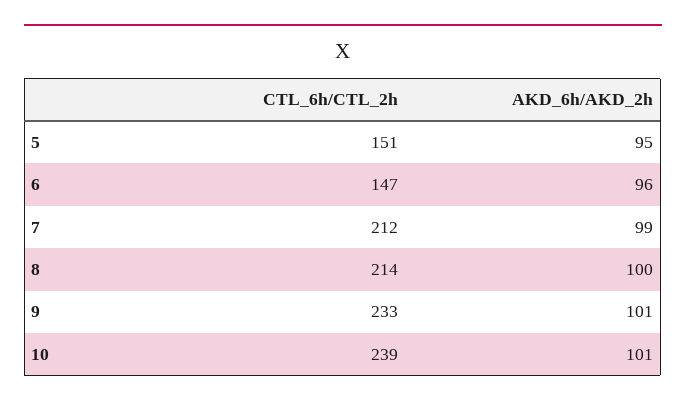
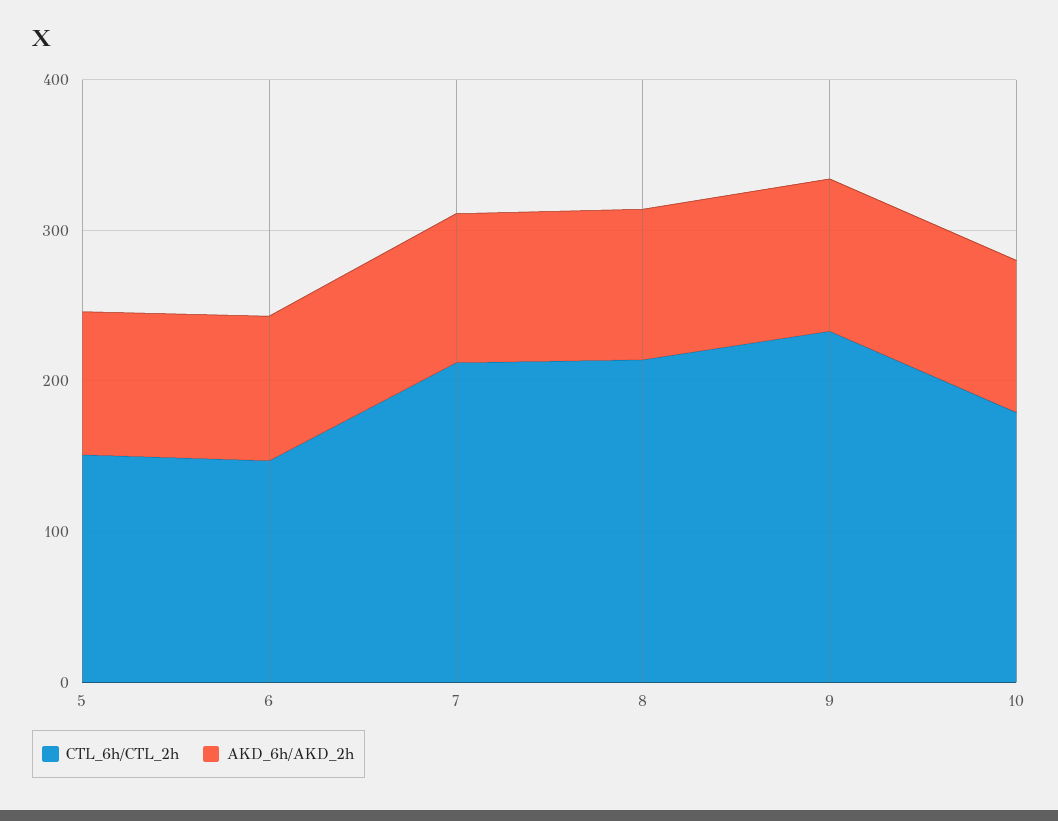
  {
    "CTL_6h/CTL_2h": {
      "5": 151,
      "6": 147,
      "7": 212,
      "8": 214,
      "9": 233,
-     "10": 239
+     "10": 180
    },
    "AKD_6h/AKD_2h": {
      "5": 95,
      "6": 96,
      "7": 99,
      "8": 100,
      "9": 101,
      "10": 101
    }
  }

